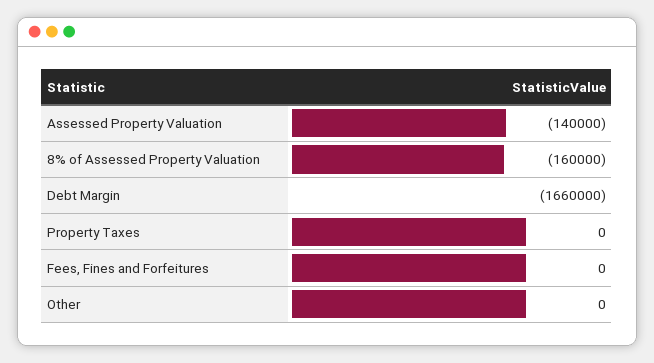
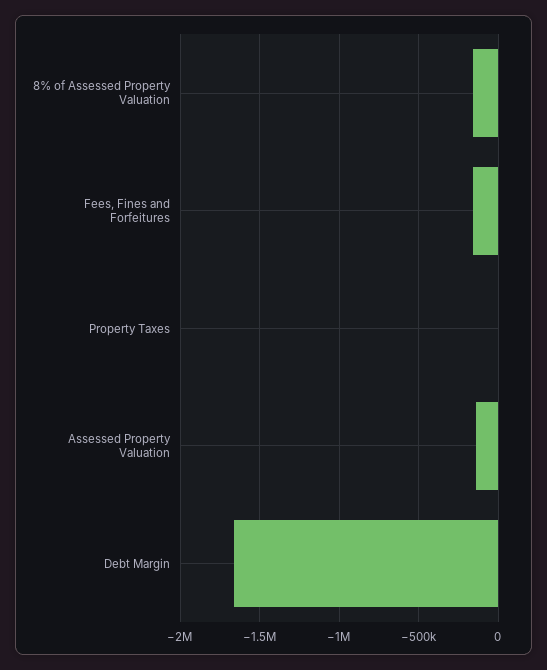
  {
    "Assessed Property Valuation": -140000,
    "8% of Assessed Property Valuation": -160000,
    "Debt Margin": -1660000,
    "Property Taxes": 0,
-   "Fees, Fines and Forfeitures": 0,
+   "Fees, Fines and Forfeitures": -150000
-   "Other": 0
  }

